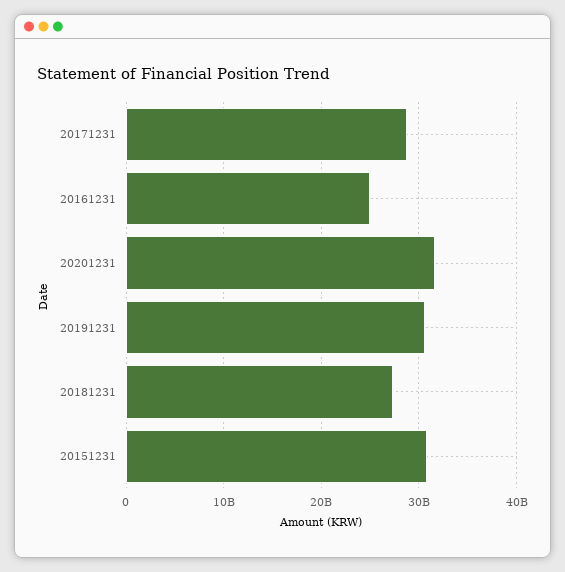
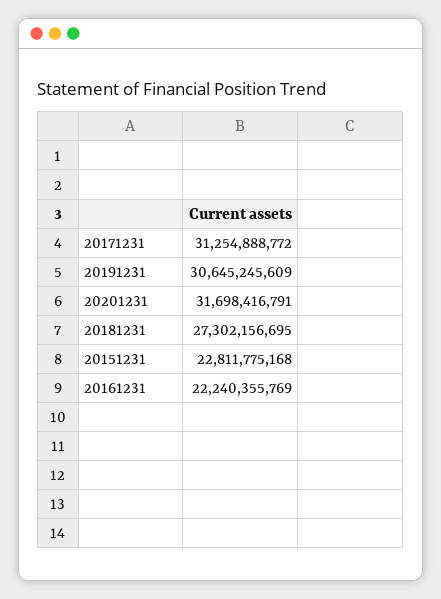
  {
-   "20171231": 29000000000,
+   "20171231": 31254888772,
-   "20161231": 25000000000,
+   "20161231": 22240355769,
    "20201231": 31698416791,
    "20191231": 30645245609,
    "20181231": 27302156695,
-   "20151231": 31000000000
+   "20151231": 22811775168
  }

